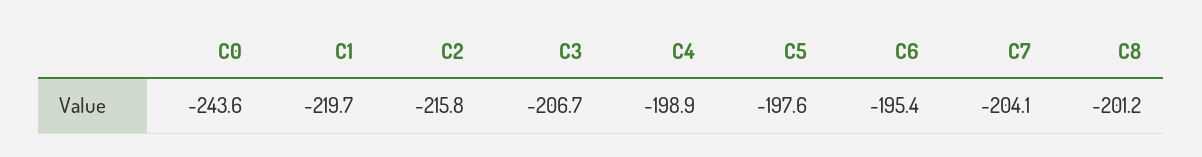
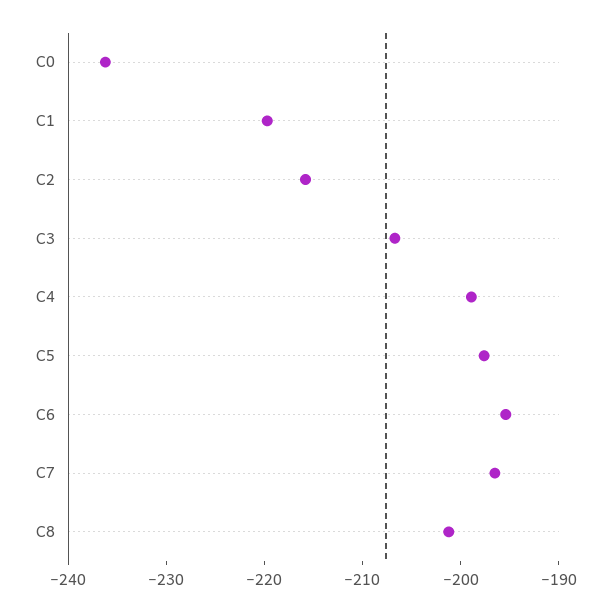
  {
-   "C0": -243.6,
+   "C0": -236,
    "C1": -219.7,
    "C2": -215.8,
    "C3": -206.7,
    "C4": -198.9,
    "C5": -197.6,
    "C6": -195.4,
-   "C7": -204.1,
+   "C7": -196,
    "C8": -201.2
  }

